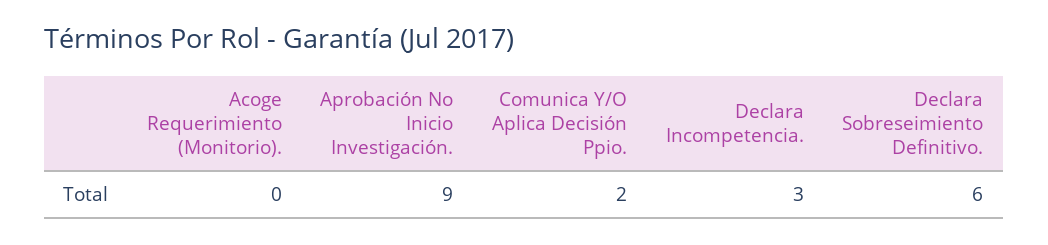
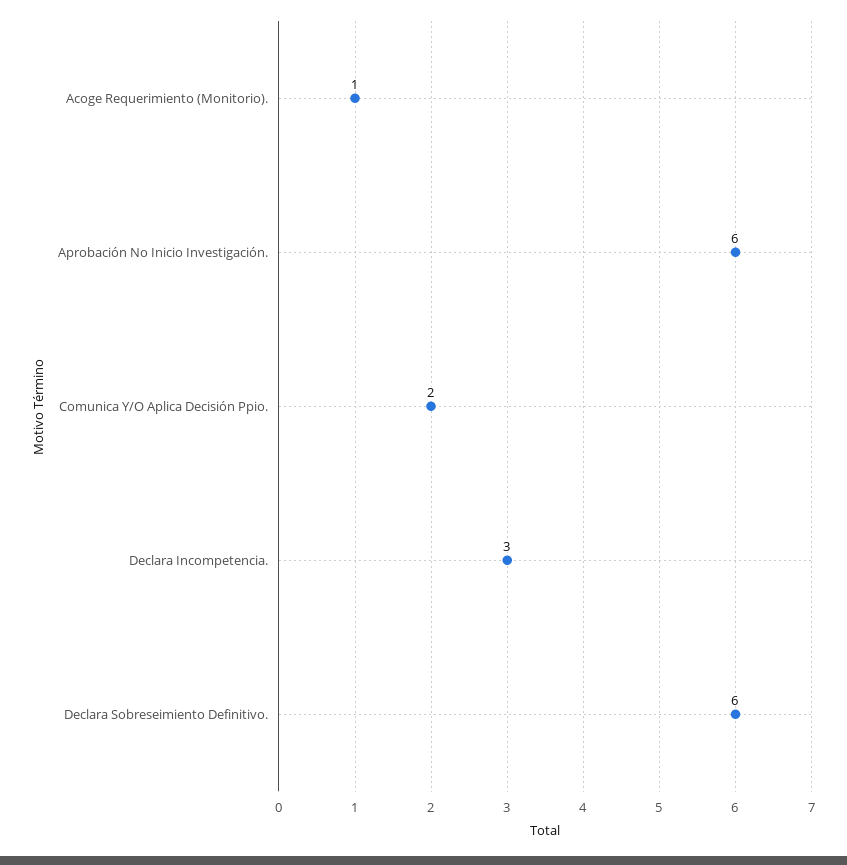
  {
-   "Acoge Requerimiento (Monitorio).": 0,
+   "Acoge Requerimiento (Monitorio).": 1,
-   "Aprobación No Inicio Investigación.": 9,
+   "Aprobación No Inicio Investigación.": 6,
    "Comunica Y/O Aplica Decisión Ppio.": 2,
    "Declara Incompetencia.": 3,
    "Declara Sobreseimiento Definitivo.": 6
  }

